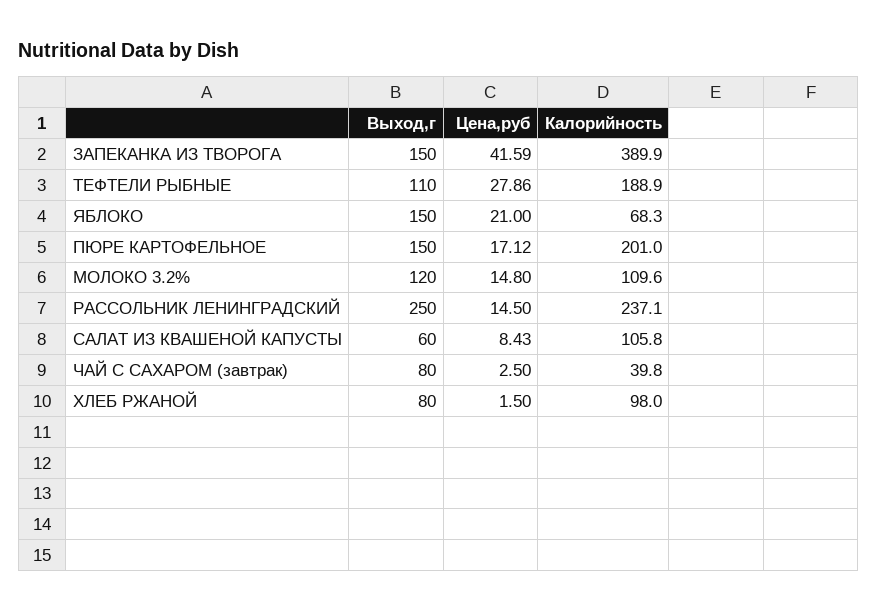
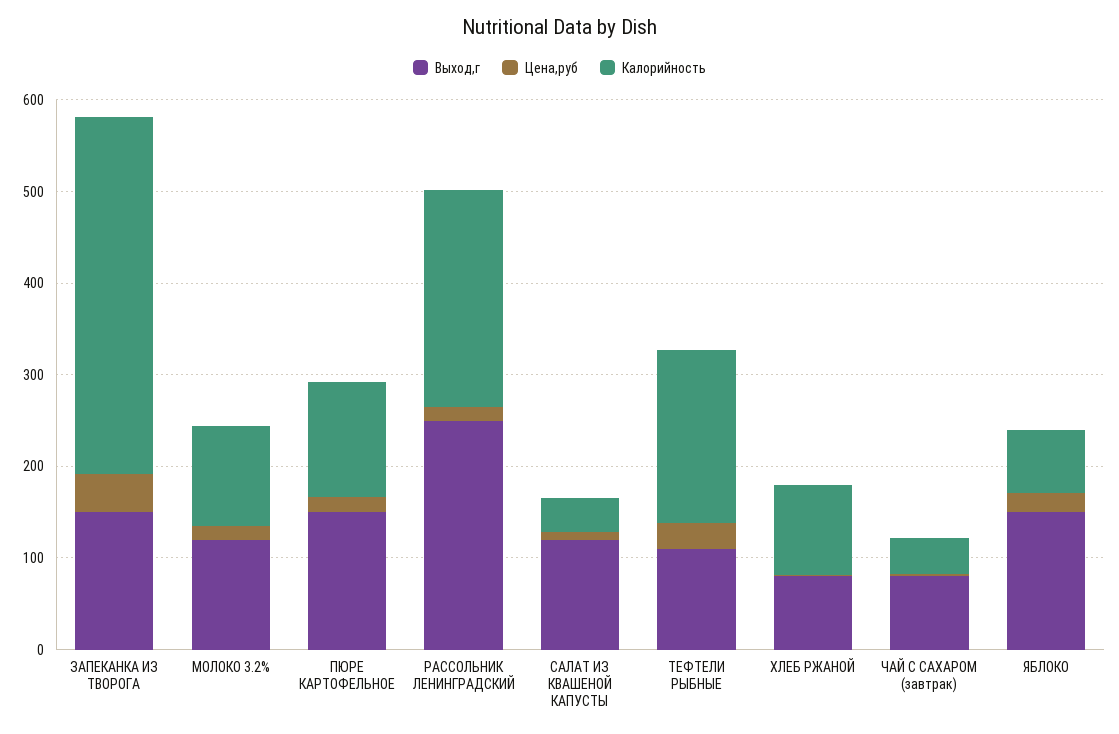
  {
    "Выход,г": {
      "ЗАПЕКАНКА ИЗ ТВОРОГА": 150,
      "ТЕФТЕЛИ РЫБНЫЕ": 110,
      "ЯБЛОКО": 150,
      "ПЮРЕ КАРТОФЕЛЬНОЕ": 150,
      "МОЛОКО 3.2%": 120,
      "РАССОЛЬНИК ЛЕНИНГРАДСКИЙ": 250,
-     "САЛАТ ИЗ КВАШЕНОЙ КАПУСТЫ": 60,
+     "САЛАТ ИЗ КВАШЕНОЙ КАПУСТЫ": 120,
      "ЧАЙ С САХАРОМ (завтрак)": 80,
      "ХЛЕБ РЖАНОЙ": 80
    },
    "Цена,руб": {
      "ЗАПЕКАНКА ИЗ ТВОРОГА": 41.59,
      "ТЕФТЕЛИ РЫБНЫЕ": 27.86,
      "ЯБЛОКО": 21,
      "ПЮРЕ КАРТОФЕЛЬНОЕ": 17.12,
      "МОЛОКО 3.2%": 14.8,
      "РАССОЛЬНИК ЛЕНИНГРАДСКИЙ": 14.5,
      "САЛАТ ИЗ КВАШЕНОЙ КАПУСТЫ": 8.43,
      "ЧАЙ С САХАРОМ (завтрак)": 2.5,
      "ХЛЕБ РЖАНОЙ": 1.5
    },
    "Калорийность": {
      "ЗАПЕКАНКА ИЗ ТВОРОГА": 389.9,
      "ТЕФТЕЛИ РЫБНЫЕ": 188.9,
      "ЯБЛОКО": 68.3,
-     "ПЮРЕ КАРТОФЕЛЬНОЕ": 201,
+     "ПЮРЕ КАРТОФЕЛЬНОЕ": 120,
      "МОЛОКО 3.2%": 109.6,
      "РАССОЛЬНИК ЛЕНИНГРАДСКИЙ": 237.1,
-     "САЛАТ ИЗ КВАШЕНОЙ КАПУСТЫ": 105.8,
+     "САЛАТ ИЗ КВАШЕНОЙ КАПУСТЫ": 40,
      "ЧАЙ С САХАРОМ (завтрак)": 39.8,
      "ХЛЕБ РЖАНОЙ": 98
    }
  }

